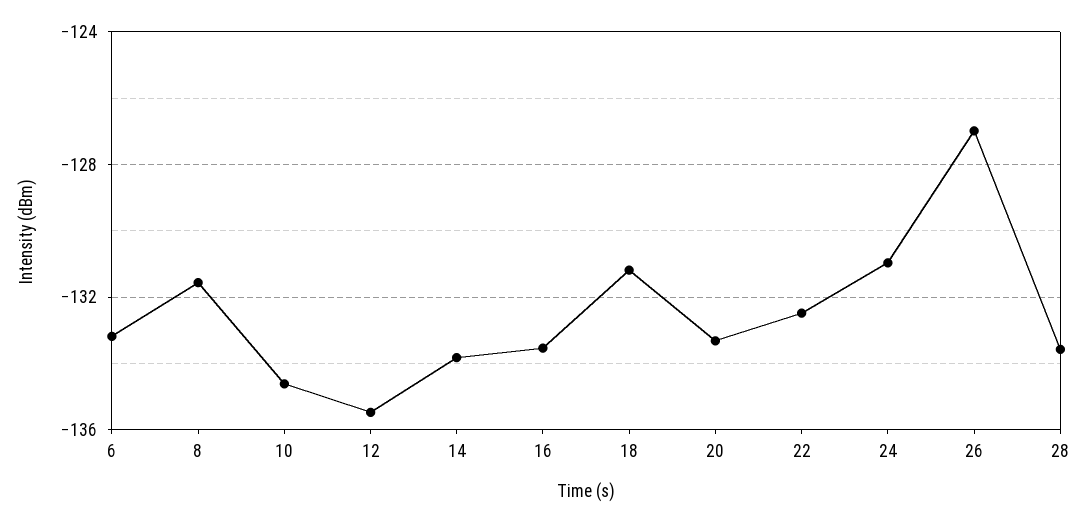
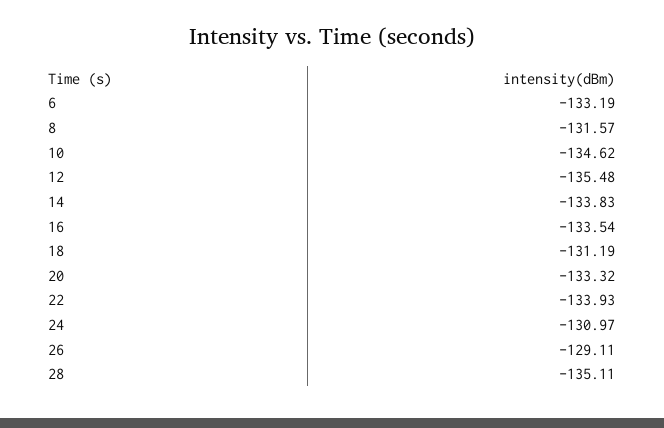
  {
    "6": -133.19,
    "8": -131.57,
    "10": -134.62,
    "12": -135.48,
    "14": -133.83,
    "16": -133.54,
    "18": -131.19,
    "20": -133.32,
-   "22": -132.5,
+   "22": -133.93,
    "24": -130.97,
-   "26": -127,
+   "26": -129.11,
-   "28": -133.5
+   "28": -135.11
  }

